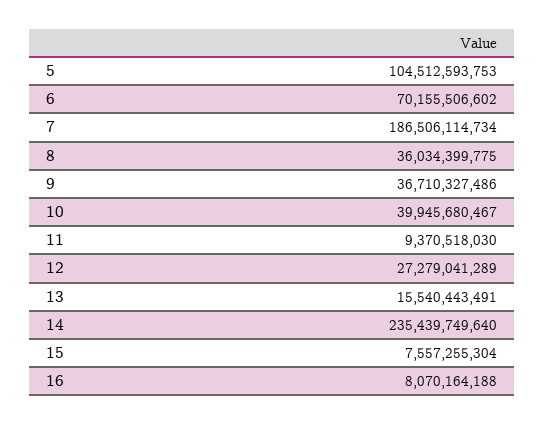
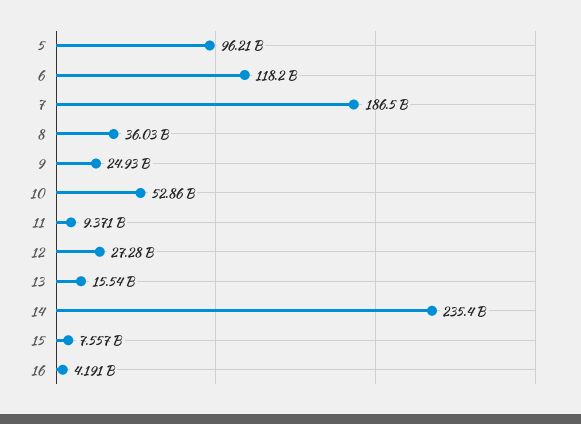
  {
-   "5": 104512593753,
+   "5": 96210000000,
-   "6": 70155506602,
+   "6": 118200000000,
    "7": 186506114734,
    "8": 36034399775,
-   "9": 36710327486,
+   "9": 24930000000,
-   "10": 39945680467,
+   "10": 52860000000,
    "11": 9370518030,
    "12": 27279041289,
    "13": 15540443491,
    "14": 235439749640,
    "15": 7557255304,
-   "16": 8070164188
+   "16": 4191000000
  }

